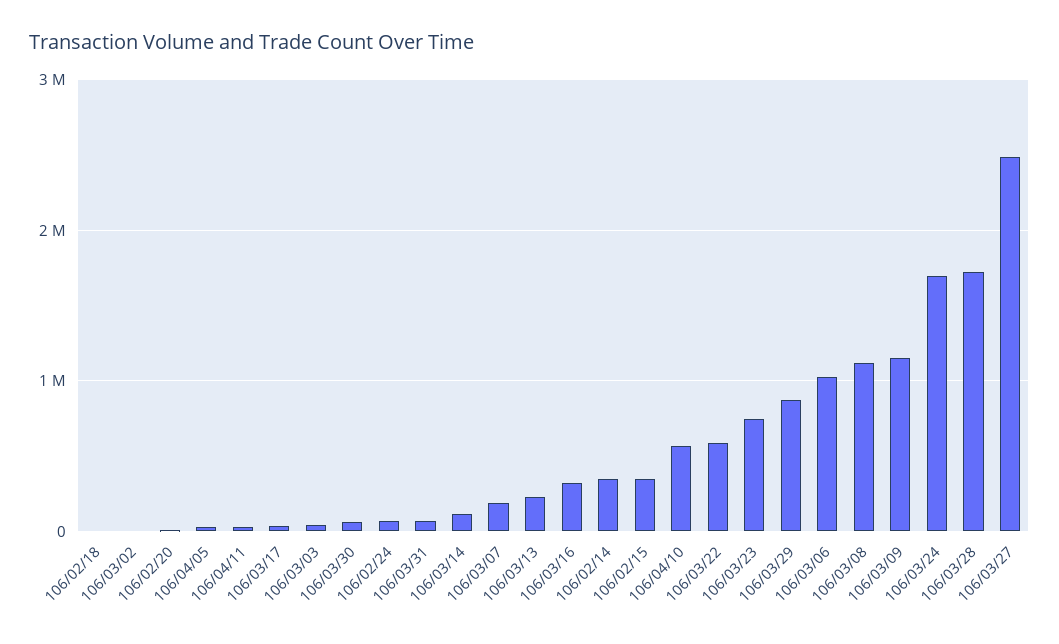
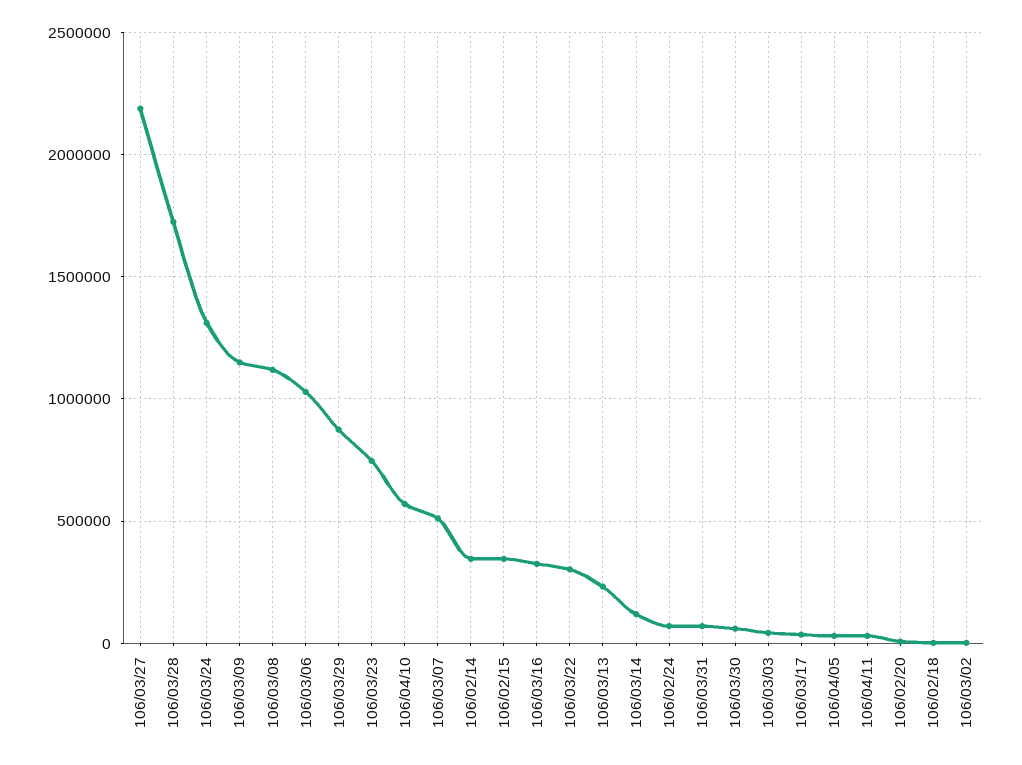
  {
    "106/02/18": 0,
    "106/03/02": 0,
    "106/02/20": 0,
    "106/04/05": 50000,
    "106/04/11": 50000,
    "106/03/17": 50000,
    "106/03/03": 50000,
    "106/03/30": 50000,
    "106/02/24": 50000,
    "106/03/31": 50000,
    "106/03/14": 100000,
-   "106/03/07": 200000,
+   "106/03/07": 500000,
    "106/03/13": 250000,
    "106/03/16": 350000,
    "106/02/14": 350000,
    "106/02/15": 350000,
    "106/04/10": 550000,
-   "106/03/22": 600000,
+   "106/03/22": 300000,
    "106/03/23": 750000,
    "106/03/29": 850000,
    "106/03/06": 1050000,
    "106/03/08": 1100000,
    "106/03/09": 1150000,
-   "106/03/24": 1700000,
+   "106/03/24": 1300000,
    "106/03/28": 1700000,
-   "106/03/27": 2500000
+   "106/03/27": 2200000
  }

